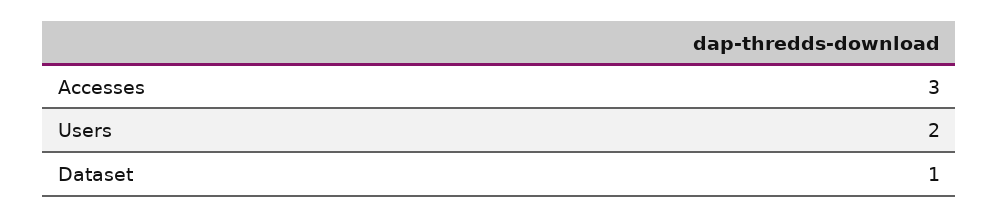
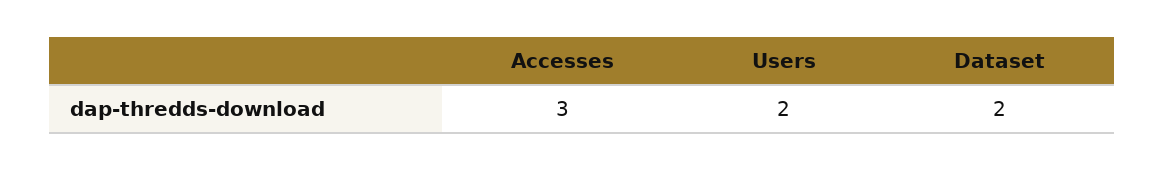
  {
    "Accesses": 3,
    "Users": 2,
-   "Dataset": 1
+   "Dataset": 2
  }

